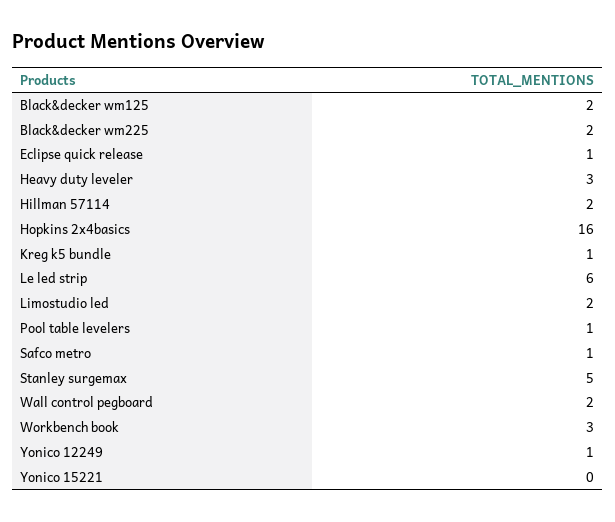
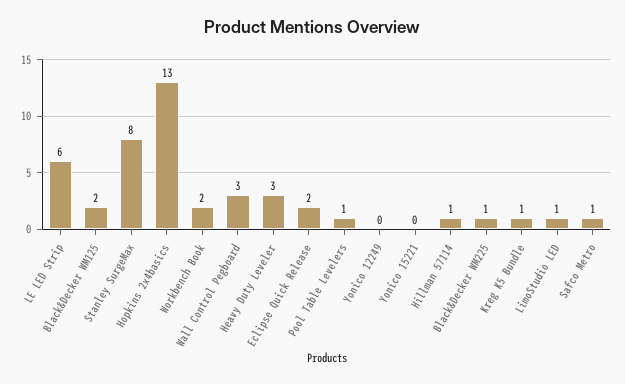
  {
    "Black&decker wm125": 2,
-   "Black&decker wm225": 2,
+   "Black&decker wm225": 1,
-   "Eclipse quick release": 1,
+   "Eclipse quick release": 2,
    "Heavy duty leveler": 3,
-   "Hillman 57114": 2,
+   "Hillman 57114": 1,
-   "Hopkins 2x4basics": 16,
+   "Hopkins 2x4basics": 13,
    "Kreg k5 bundle": 1,
    "Le led strip": 6,
-   "Limostudio led": 2,
+   "Limostudio led": 1,
    "Pool table levelers": 1,
    "Safco metro": 1,
-   "Stanley surgemax": 5,
+   "Stanley surgemax": 8,
-   "Wall control pegboard": 2,
+   "Wall control pegboard": 3,
-   "Workbench book": 3,
+   "Workbench book": 2,
-   "Yonico 12249": 1,
+   "Yonico 12249": 0,
    "Yonico 15221": 0
  }

